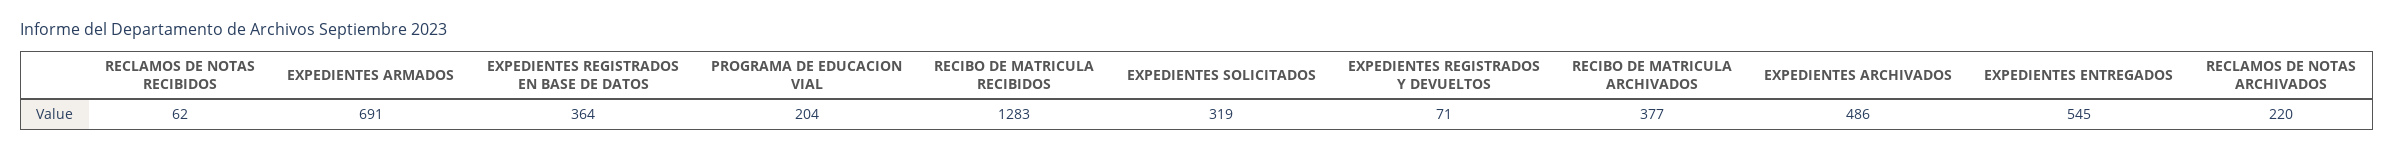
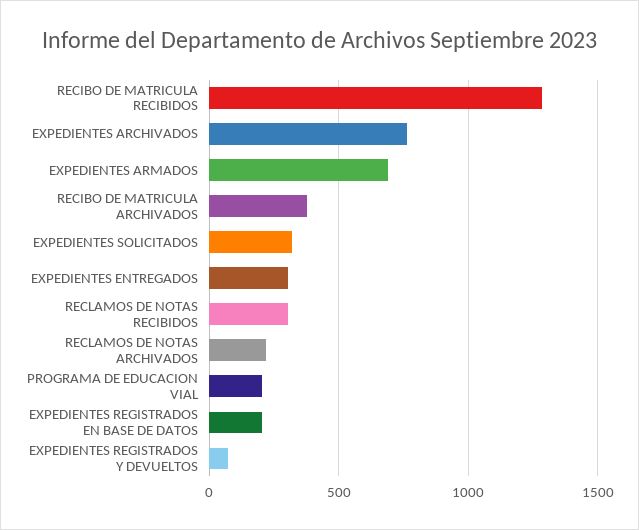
  {
-   "RECLAMOS DE NOTAS RECIBIDOS": 62,
+   "RECLAMOS DE NOTAS RECIBIDOS": 300,
    "EXPEDIENTES ARMADOS": 691,
-   "EXPEDIENTES REGISTRADOS EN BASE DE DATOS": 364,
+   "EXPEDIENTES REGISTRADOS EN BASE DE DATOS": 200,
    "PROGRAMA DE EDUCACION VIAL": 204,
    "RECIBO DE MATRICULA RECIBIDOS": 1283,
    "EXPEDIENTES SOLICITADOS": 319,
    "EXPEDIENTES REGISTRADOS Y DEVUELTOS": 71,
    "RECIBO DE MATRICULA ARCHIVADOS": 377,
-   "EXPEDIENTES ARCHIVADOS": 486,
+   "EXPEDIENTES ARCHIVADOS": 750,
-   "EXPEDIENTES ENTREGADOS": 545,
+   "EXPEDIENTES ENTREGADOS": 300,
    "RECLAMOS DE NOTAS ARCHIVADOS": 220
  }

